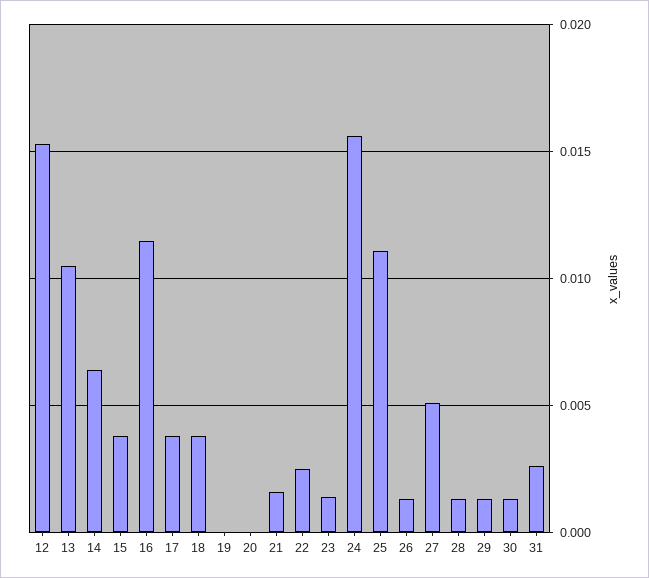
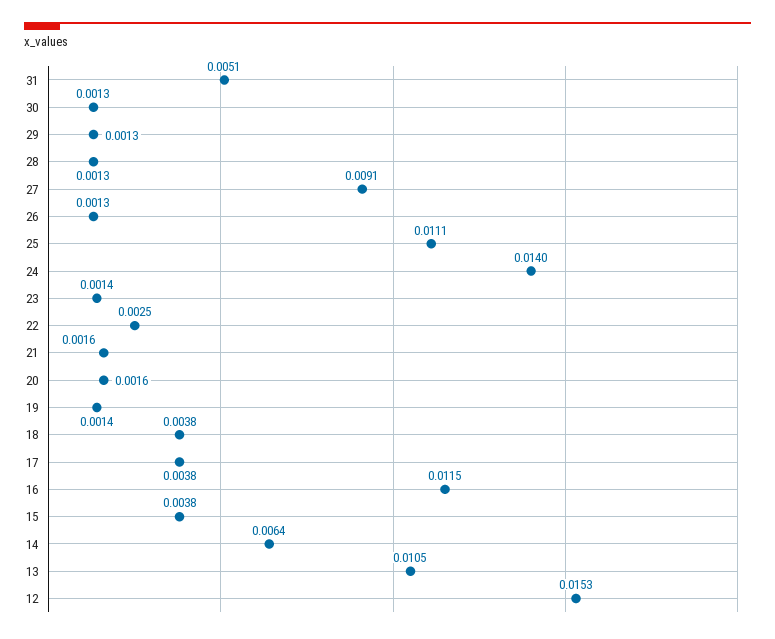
  {
    "12": 0.0153,
    "13": 0.0105,
    "14": 0.0064,
    "15": 0.0038,
    "16": 0.0115,
    "17": 0.0038,
    "18": 0.0038,
-   "19": 0,
+   "19": 0.0014,
-   "20": 0,
+   "20": 0.0016,
    "21": 0.0016,
    "22": 0.0025,
    "23": 0.0014,
-   "24": 0.0155,
+   "24": 0.014,
    "25": 0.0111,
    "26": 0.0013,
-   "27": 0.005,
+   "27": 0.0091,
    "28": 0.0013,
    "29": 0.0013,
    "30": 0.0013,
-   "31": 0.0025
+   "31": 0.0051
  }

